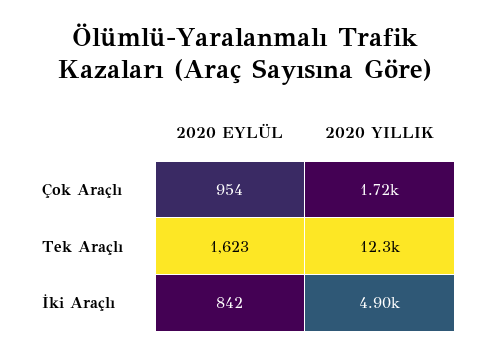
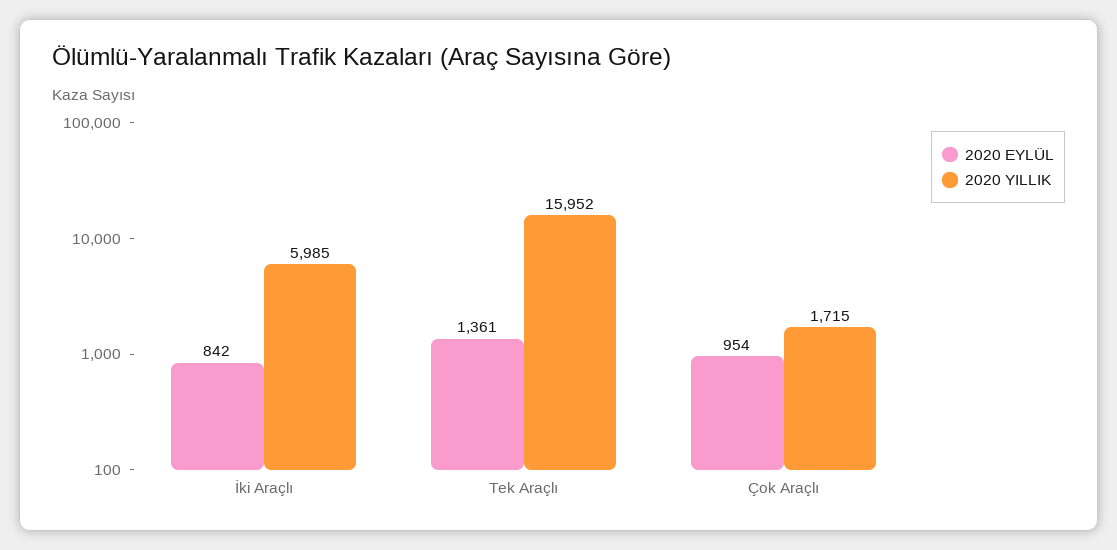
  {
    "2020 EYLÜL": {
      "Çok Araçlı": 954,
-     "Tek Araçlı": 1623,
+     "Tek Araçlı": 1361,
      "İki Araçlı": 842
    },
    "2020 YILLIK": {
      "Çok Araçlı": 1715,
-     "Tek Araçlı": 12300,
+     "Tek Araçlı": 15952,
-     "İki Araçlı": 4900
+     "İki Araçlı": 5985
    }
  }

